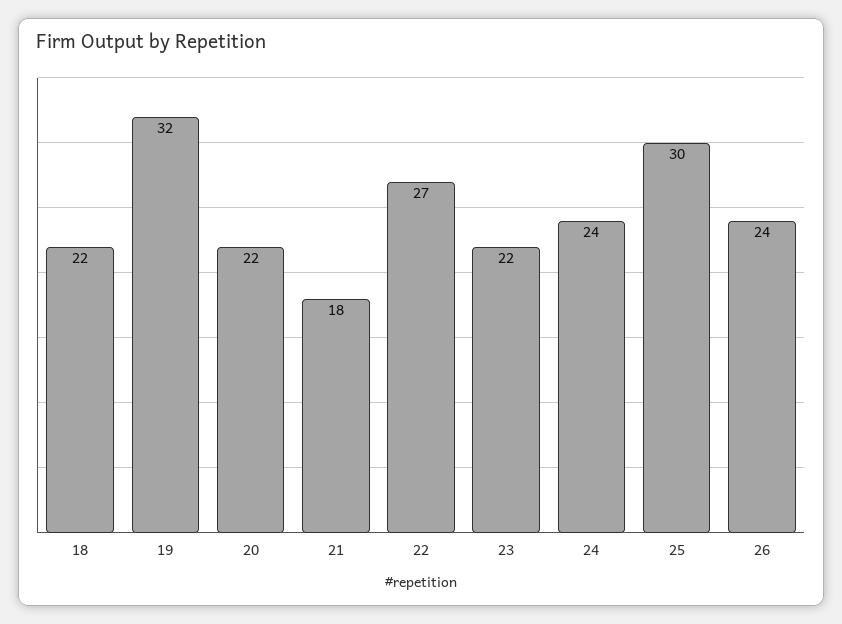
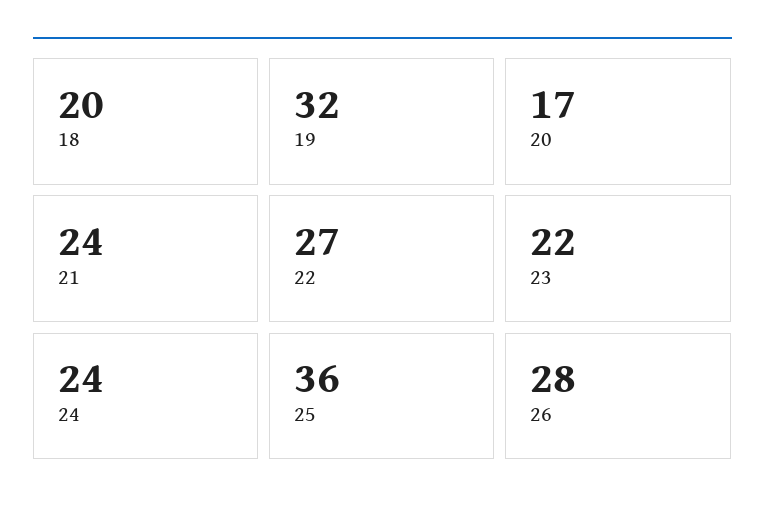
  {
-   "18": 22,
+   "18": 20,
    "19": 32,
-   "20": 22,
+   "20": 17,
-   "21": 18,
+   "21": 24,
    "22": 27,
    "23": 22,
    "24": 24,
-   "25": 30,
+   "25": 36,
-   "26": 24
+   "26": 28
  }

